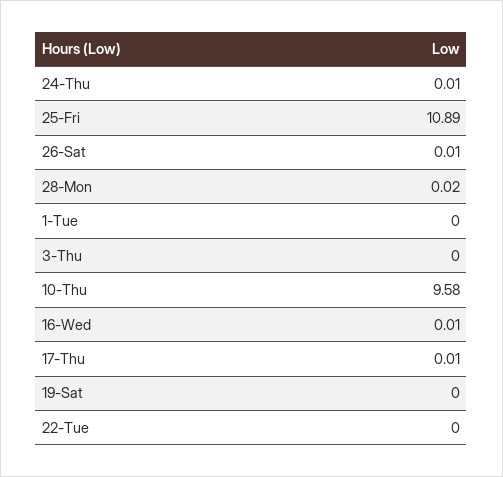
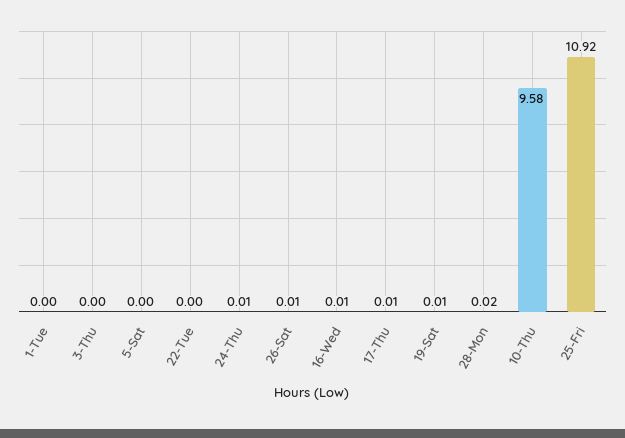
  {
    "24-Thu": 0.01,
-   "25-Fri": 10.89,
+   "25-Fri": 10.92,
    "26-Sat": 0.01,
    "28-Mon": 0.02,
    "1-Tue": 0,
    "3-Thu": 0,
    "10-Thu": 9.58,
    "16-Wed": 0.01,
    "17-Thu": 0.01,
-   "19-Sat": 0,
+   "19-Sat": 0.01,
-   "22-Tue": 0
+   "22-Tue": 0,
+   "5-Sat": 0
  }

